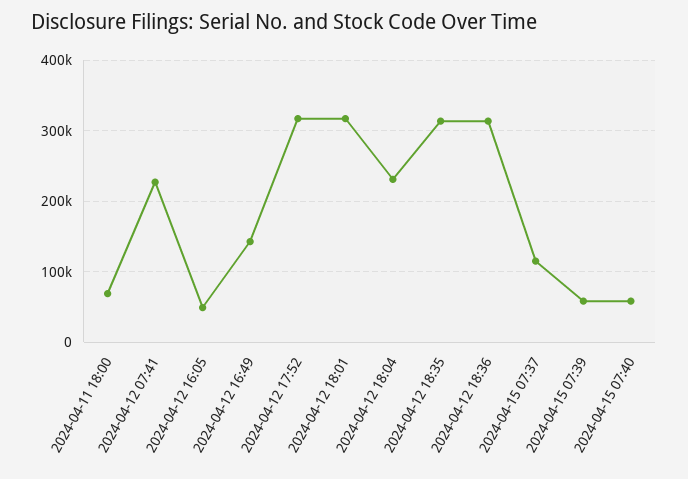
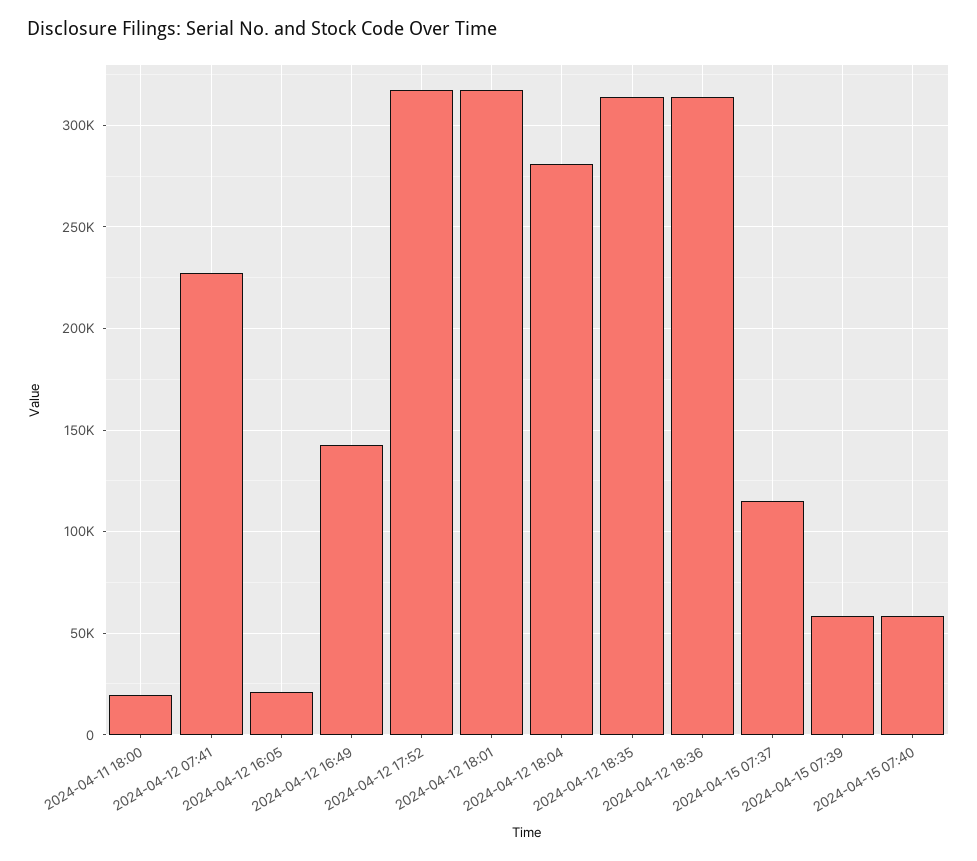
  {
-   "2024-04-11 18:00": 70000,
+   "2024-04-11 18:00": 20000,
    "2024-04-12 07:41": 225000,
-   "2024-04-12 16:05": 50000,
+   "2024-04-12 16:05": 20000,
    "2024-04-12 16:49": 145000,
    "2024-04-12 17:52": 315000,
    "2024-04-12 18:01": 315000,
-   "2024-04-12 18:04": 230000,
+   "2024-04-12 18:04": 280000,
    "2024-04-12 18:35": 315000,
    "2024-04-12 18:36": 315000,
    "2024-04-15 07:37": 115000,
    "2024-04-15 07:39": 60000,
    "2024-04-15 07:40": 60000
  }

